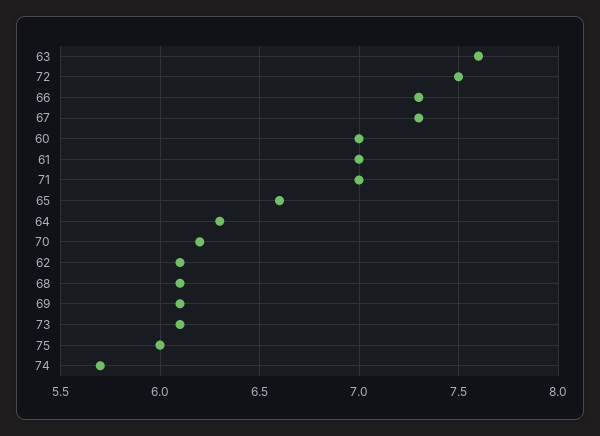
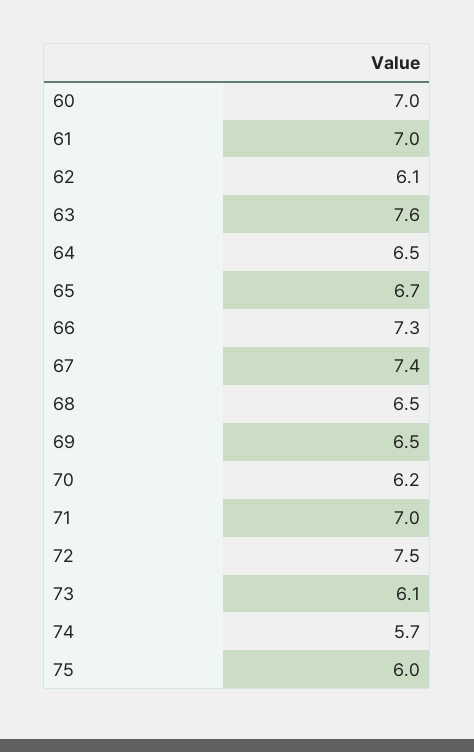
  {
    "63": 7.6,
    "72": 7.5,
    "66": 7.3,
-   "67": 7.3,
+   "67": 7.4,
    "60": 7,
    "61": 7,
    "71": 7,
-   "65": 6.6,
+   "65": 6.7,
-   "64": 6.3,
+   "64": 6.5,
    "70": 6.2,
    "62": 6.1,
-   "68": 6.1,
+   "68": 6.5,
-   "69": 6.1,
+   "69": 6.5,
    "73": 6.1,
    "75": 6,
    "74": 5.7
  }

